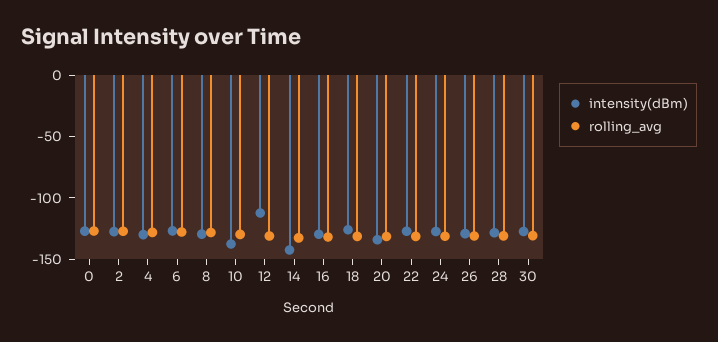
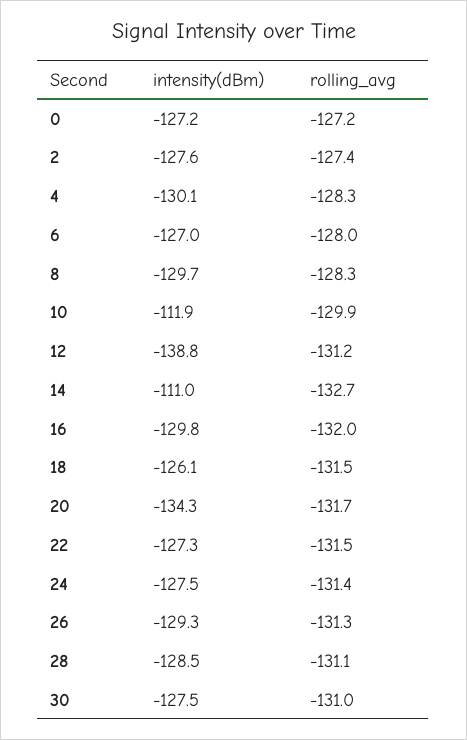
  {
    "intensity(dBm)": {
      "0": -127.2,
      "2": -127.6,
      "4": -130.1,
      "6": -127,
      "8": -129.7,
-     "10": -140,
+     "10": -111.9,
-     "12": -110,
+     "12": -138.8,
-     "14": -140,
+     "14": -111,
      "16": -129.8,
      "18": -126.1,
      "20": -134.3,
      "22": -127.3,
      "24": -127.5,
      "26": -129.3,
      "28": -128.5,
      "30": -127.5
    },
    "rolling_avg": {
      "0": -127.2,
      "2": -127.4,
      "4": -128.3,
      "6": -128,
      "8": -128.3,
      "10": -129.9,
      "12": -131.2,
      "14": -132.7,
      "16": -132,
      "18": -131.5,
      "20": -131.7,
      "22": -131.5,
      "24": -131.4,
      "26": -131.3,
      "28": -131.1,
      "30": -131
    }
  }

